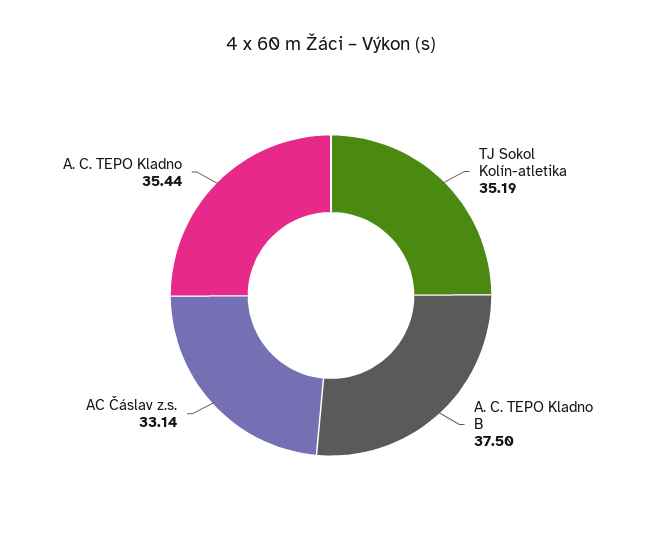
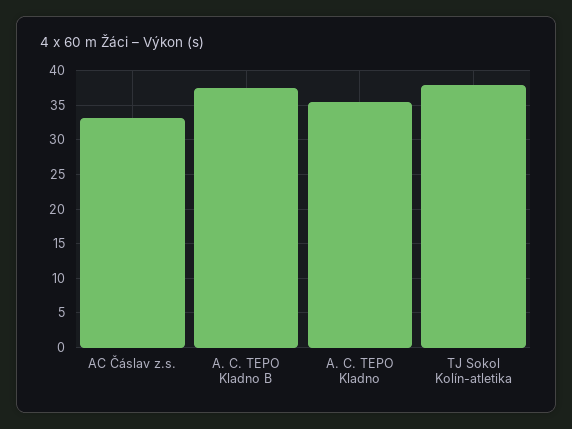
  {
-   "TJ Sokol Kolín-atletika": 35.19,
+   "TJ Sokol Kolín-atletika": 38,
    "A. C. TEPO Kladno B": 37.5,
    "AC Čáslav z.s.": 33.14,
    "A. C. TEPO Kladno": 35.44
  }

